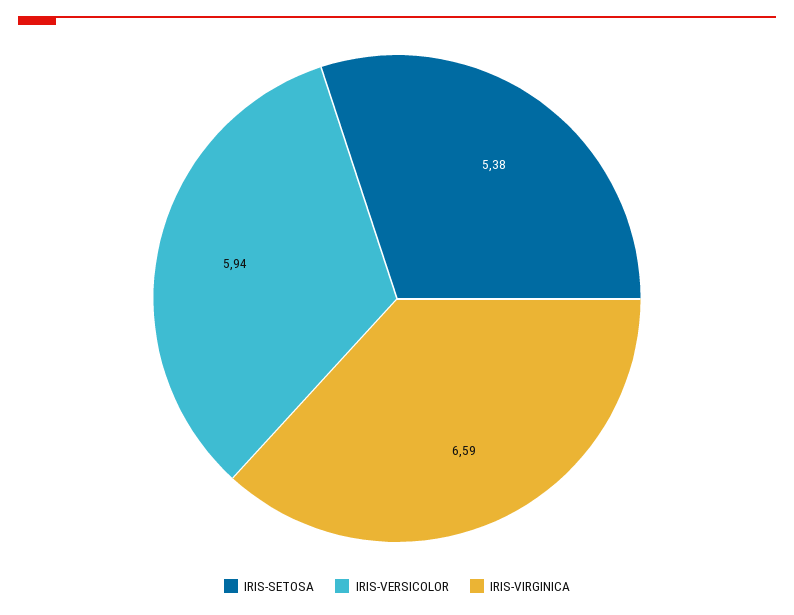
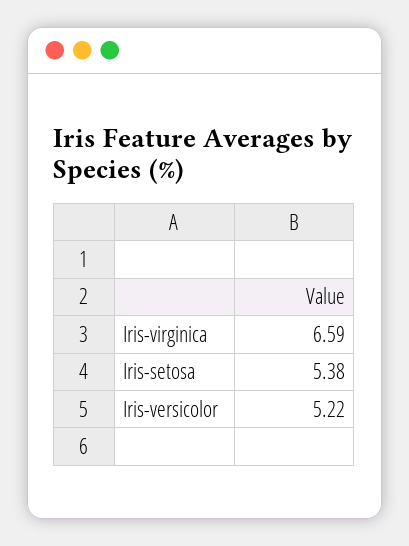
  {
    "IRIS-SETOSA": 5.38,
-   "IRIS-VERSICOLOR": 5.94,
+   "IRIS-VERSICOLOR": 5.22,
    "IRIS-VIRGINICA": 6.59
  }

